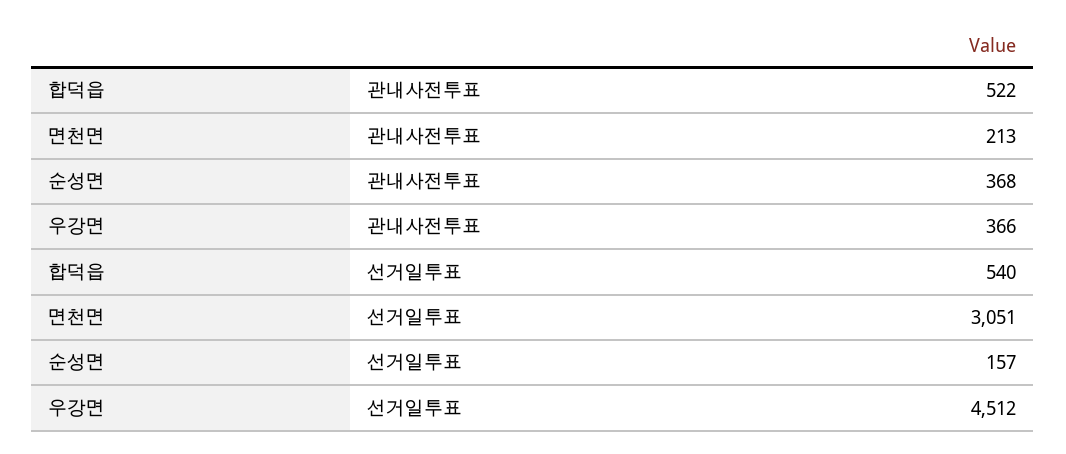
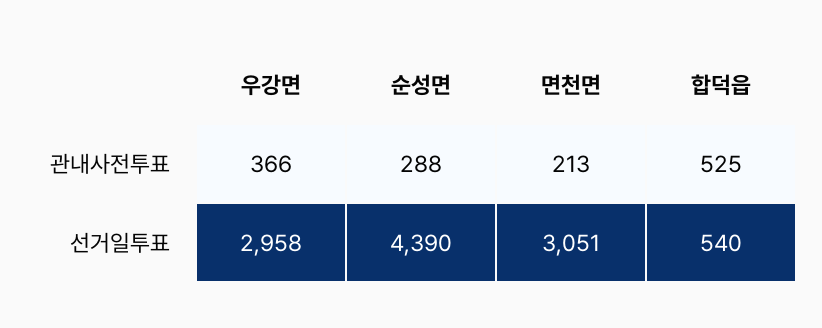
  {
    "합덕읍": {
-     "관내사전투표": 522,
+     "관내사전투표": 525,
      "선거일투표": 540
    },
    "면천면": {
      "관내사전투표": 213,
      "선거일투표": 3051
    },
    "순성면": {
-     "관내사전투표": 368,
+     "관내사전투표": 288,
-     "선거일투표": 157
+     "선거일투표": 4390
    },
    "우강면": {
      "관내사전투표": 366,
-     "선거일투표": 4512
+     "선거일투표": 2958
    }
  }

